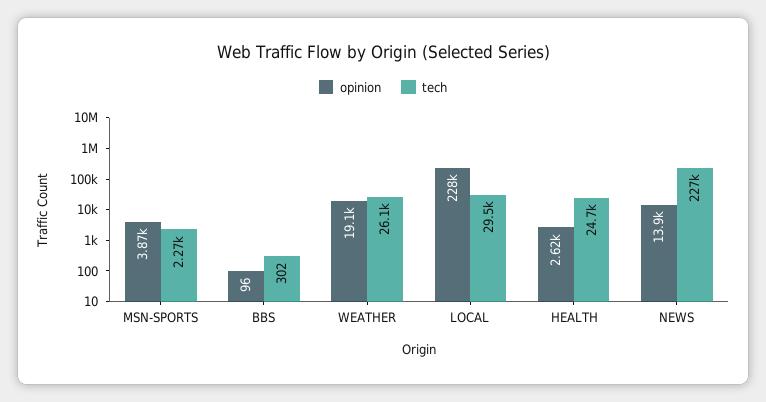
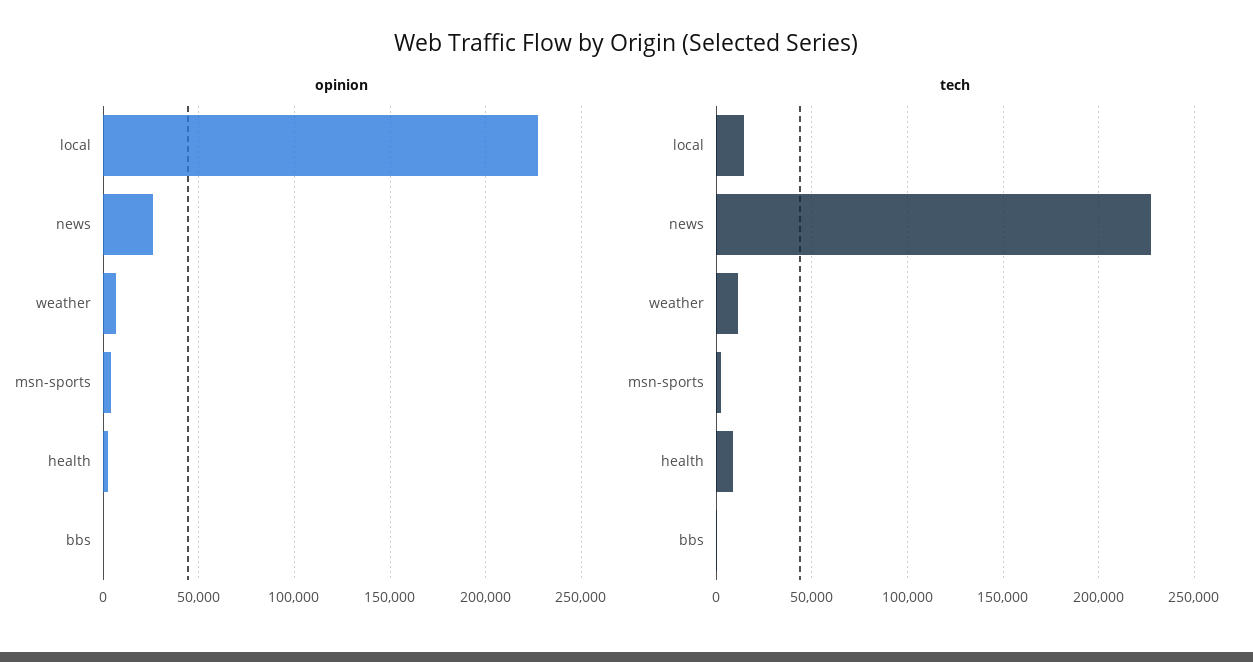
  {
    "opinion": {
      "MSN-SPORTS": 3870,
      "BBS": 96,
-     "WEATHER": 19100,
+     "WEATHER": 5000,
      "LOCAL": 228000,
      "HEALTH": 2620,
-     "NEWS": 13900
+     "NEWS": 25000
    },
    "tech": {
      "MSN-SPORTS": 2270,
      "BBS": 302,
-     "WEATHER": 26100,
+     "WEATHER": 10000,
-     "LOCAL": 29500,
+     "LOCAL": 15000,
-     "HEALTH": 24700,
+     "HEALTH": 10000,
      "NEWS": 227000
    }
  }

